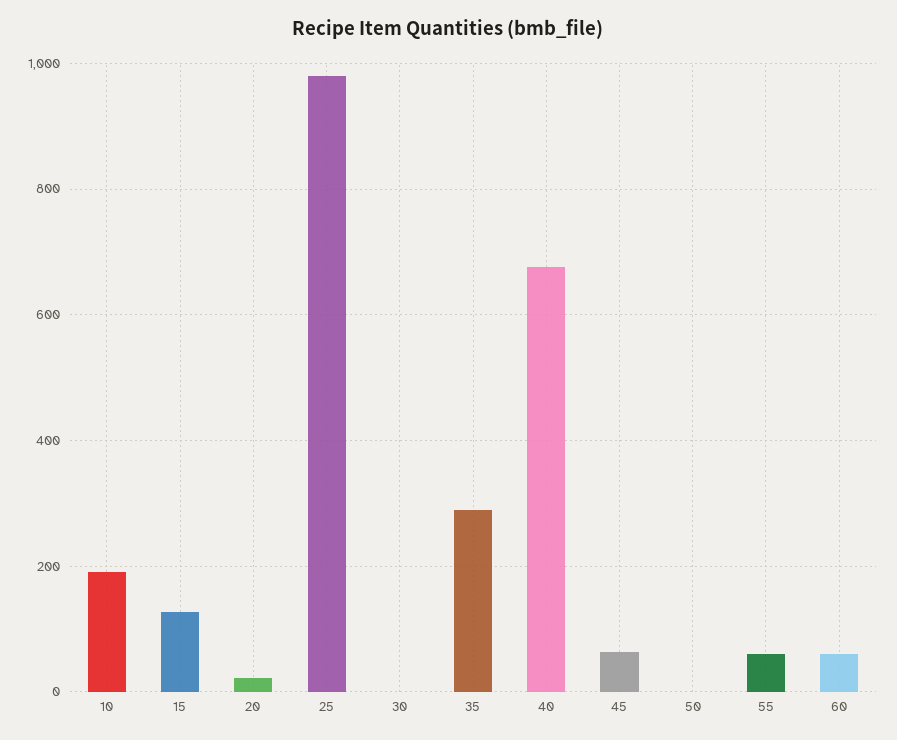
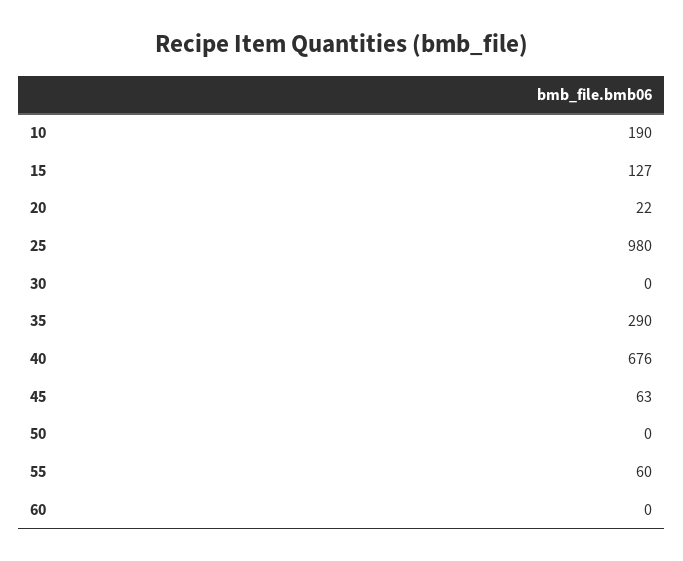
  {
    "10": 190,
    "15": 127,
    "20": 22,
    "25": 980,
    "30": 0,
    "35": 290,
    "40": 676,
    "45": 63,
    "50": 0,
    "55": 60,
-   "60": 60
+   "60": 0
  }

